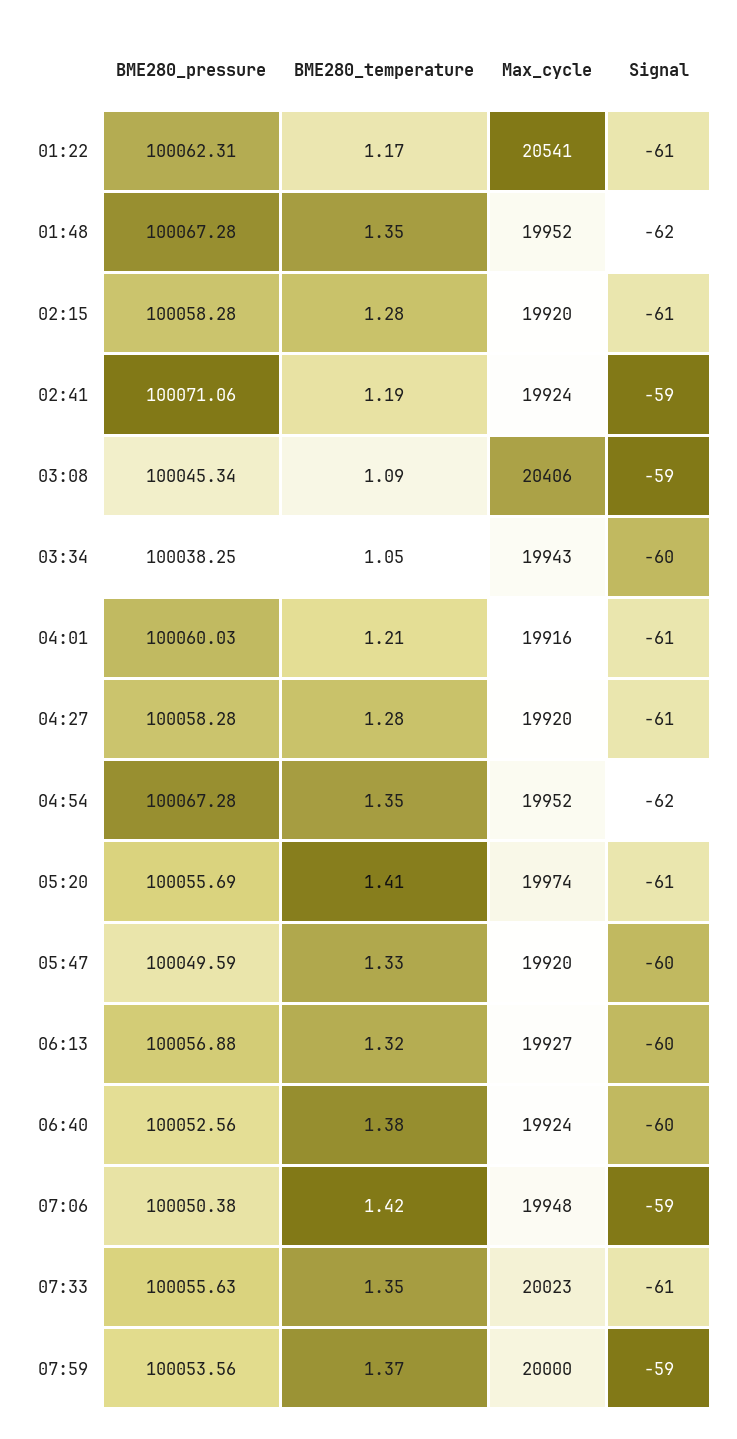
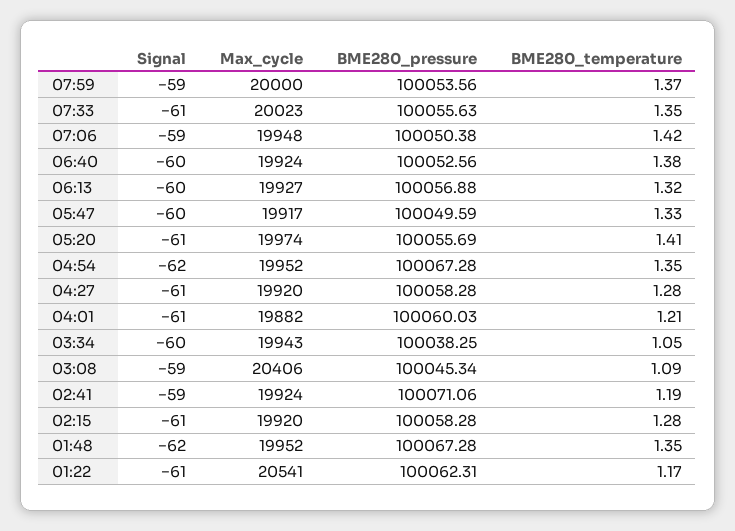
  {
    "BME280_pressure": {
      "01:22": 100062.31,
      "01:48": 100067.28,
      "02:15": 100058.28,
      "02:41": 100071.06,
      "03:08": 100045.34,
      "03:34": 100038.25,
      "04:01": 100060.03,
      "04:27": 100058.28,
      "04:54": 100067.28,
      "05:20": 100055.69,
      "05:47": 100049.59,
      "06:13": 100056.88,
      "06:40": 100052.56,
      "07:06": 100050.38,
      "07:33": 100055.63,
      "07:59": 100053.56
    },
    "BME280_temperature": {
      "01:22": 1.17,
      "01:48": 1.35,
      "02:15": 1.28,
      "02:41": 1.19,
      "03:08": 1.09,
      "03:34": 1.05,
      "04:01": 1.21,
      "04:27": 1.28,
      "04:54": 1.35,
      "05:20": 1.41,
      "05:47": 1.33,
      "06:13": 1.32,
      "06:40": 1.38,
      "07:06": 1.42,
      "07:33": 1.35,
      "07:59": 1.37
    },
    "Max_cycle": {
      "01:22": 20541,
      "01:48": 19952,
      "02:15": 19920,
      "02:41": 19924,
      "03:08": 20406,
      "03:34": 19943,
-     "04:01": 19916,
+     "04:01": 19882,
      "04:27": 19920,
      "04:54": 19952,
      "05:20": 19974,
-     "05:47": 19920,
+     "05:47": 19917,
      "06:13": 19927,
      "06:40": 19924,
      "07:06": 19948,
      "07:33": 20023,
      "07:59": 20000
    },
    "Signal": {
      "01:22": -61,
      "01:48": -62,
      "02:15": -61,
      "02:41": -59,
      "03:08": -59,
      "03:34": -60,
      "04:01": -61,
      "04:27": -61,
      "04:54": -62,
      "05:20": -61,
      "05:47": -60,
      "06:13": -60,
      "06:40": -60,
      "07:06": -59,
      "07:33": -61,
      "07:59": -59
    }
  }

